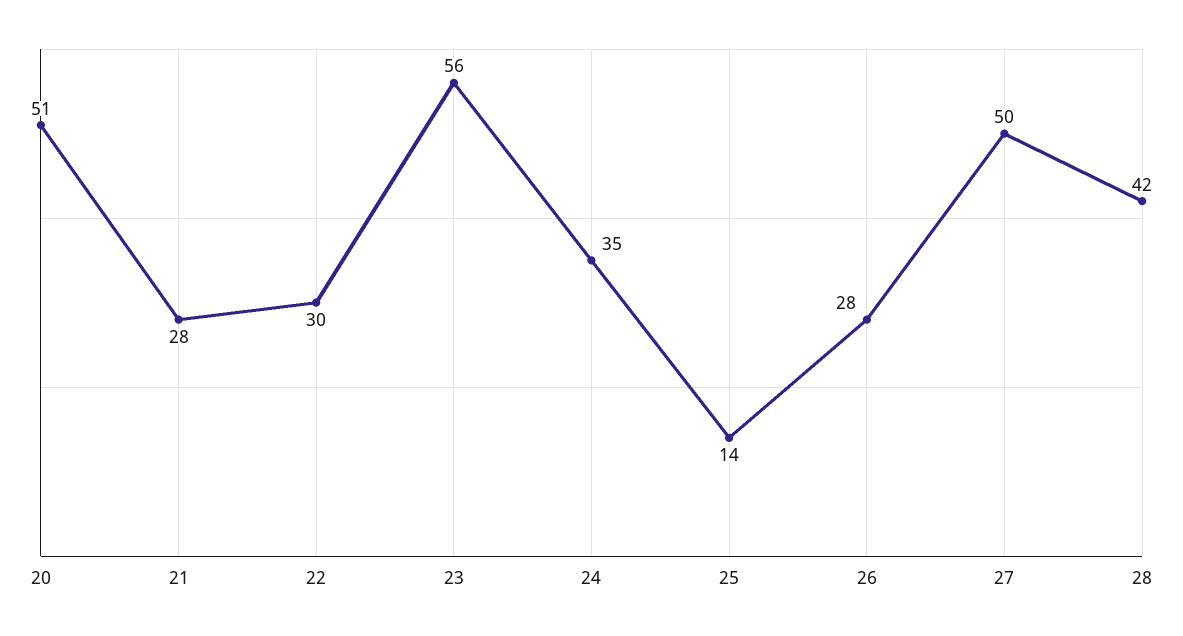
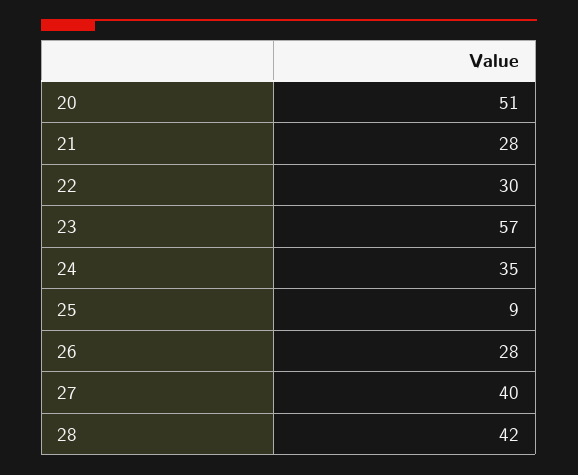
  {
    "20": 51,
    "21": 28,
    "22": 30,
-   "23": 56,
+   "23": 57,
    "24": 35,
-   "25": 14,
+   "25": 9,
    "26": 28,
-   "27": 50,
+   "27": 40,
    "28": 42
  }

